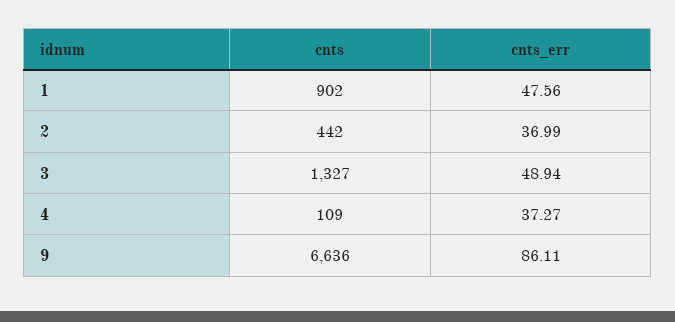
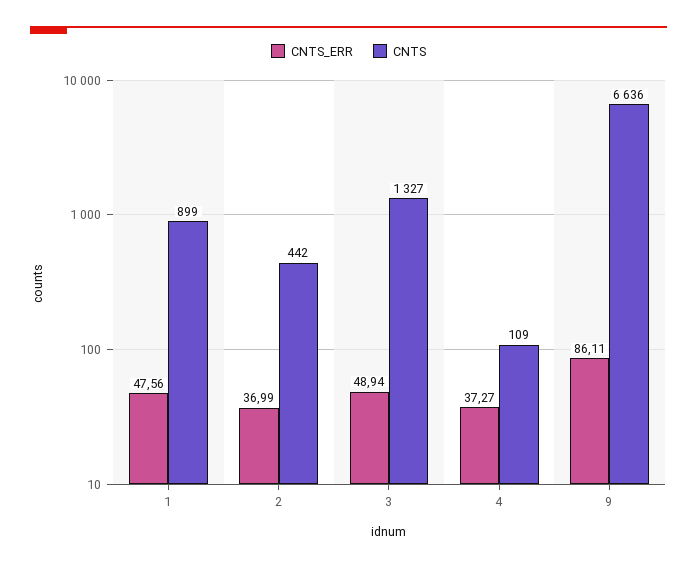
  {
    "cnts": {
-     "1": 902,
+     "1": 899,
      "2": 442,
      "3": 1327,
      "4": 109,
      "9": 6636
    },
    "cnts_err": {
      "1": 47.56,
      "2": 36.99,
      "3": 48.94,
      "4": 37.27,
      "9": 86.11
    }
  }

